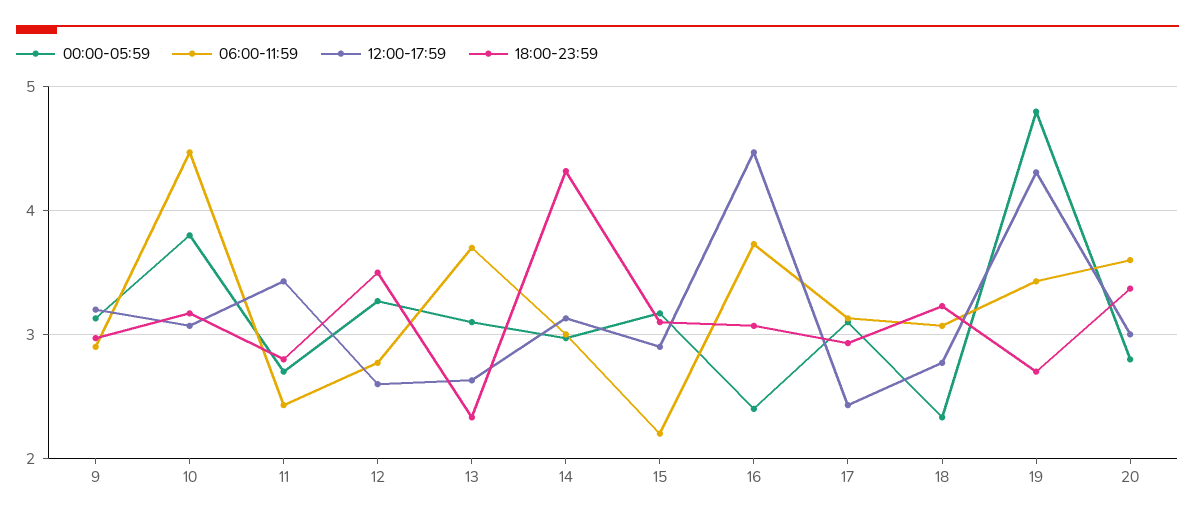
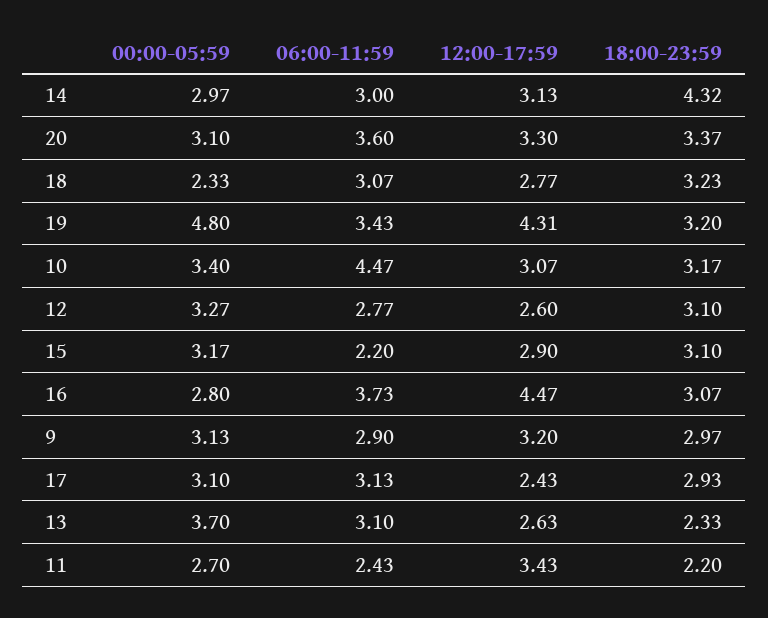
  {
    "00:00-05:59": {
      "9": 3.13,
-     "10": 3.8,
+     "10": 3.4,
      "11": 2.7,
      "12": 3.27,
-     "13": 3.1,
+     "13": 3.7,
      "14": 2.97,
      "15": 3.17,
-     "16": 2.4,
+     "16": 2.8,
      "17": 3.1,
      "18": 2.33,
      "19": 4.8,
-     "20": 2.8
+     "20": 3.1
    },
    "06:00-11:59": {
      "9": 2.9,
      "10": 4.47,
      "11": 2.43,
      "12": 2.77,
-     "13": 3.7,
+     "13": 3.1,
      "14": 3,
      "15": 2.2,
      "16": 3.73,
      "17": 3.13,
      "18": 3.07,
      "19": 3.43,
      "20": 3.6
    },
    "12:00-17:59": {
      "9": 3.2,
      "10": 3.07,
      "11": 3.43,
      "12": 2.6,
      "13": 2.63,
      "14": 3.13,
      "15": 2.9,
      "16": 4.47,
      "17": 2.43,
      "18": 2.77,
      "19": 4.31,
-     "20": 3
+     "20": 3.3
    },
    "18:00-23:59": {
      "9": 2.97,
      "10": 3.17,
-     "11": 2.8,
+     "11": 2.2,
-     "12": 3.5,
+     "12": 3.1,
      "13": 2.33,
      "14": 4.32,
      "15": 3.1,
      "16": 3.07,
      "17": 2.93,
      "18": 3.23,
-     "19": 2.7,
+     "19": 3.2,
      "20": 3.37
    }
  }

